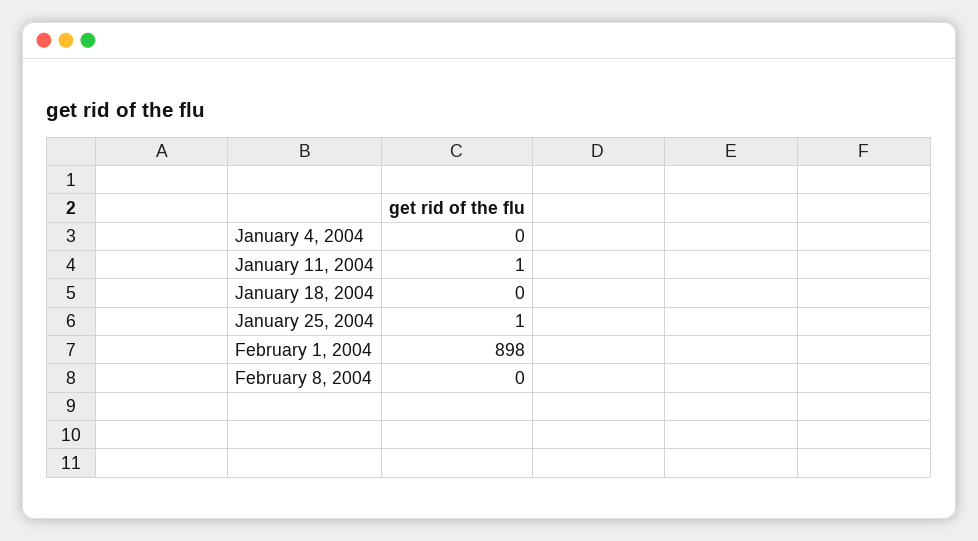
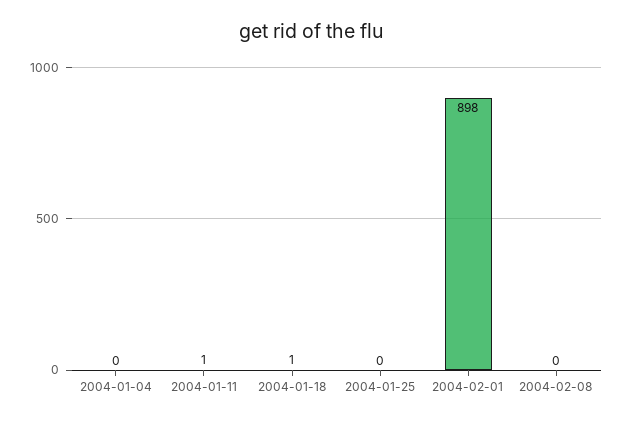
  {
    "January 4, 2004": 0,
    "January 11, 2004": 1,
-   "January 18, 2004": 0,
+   "January 18, 2004": 1,
-   "January 25, 2004": 1,
+   "January 25, 2004": 0,
    "February 1, 2004": 898,
    "February 8, 2004": 0
  }

